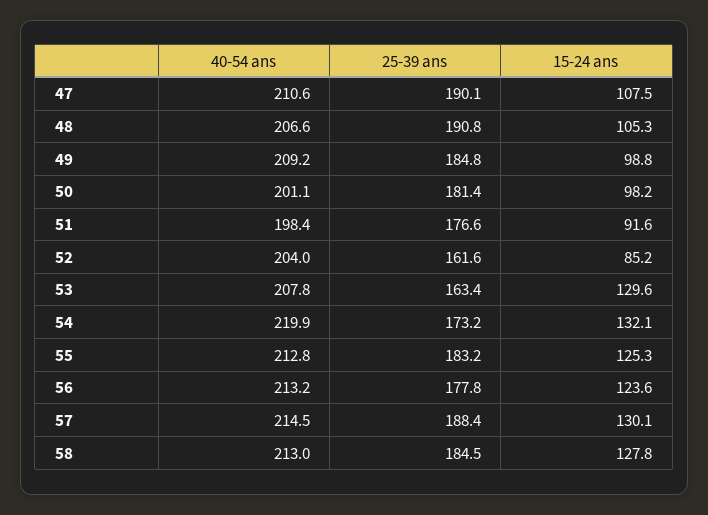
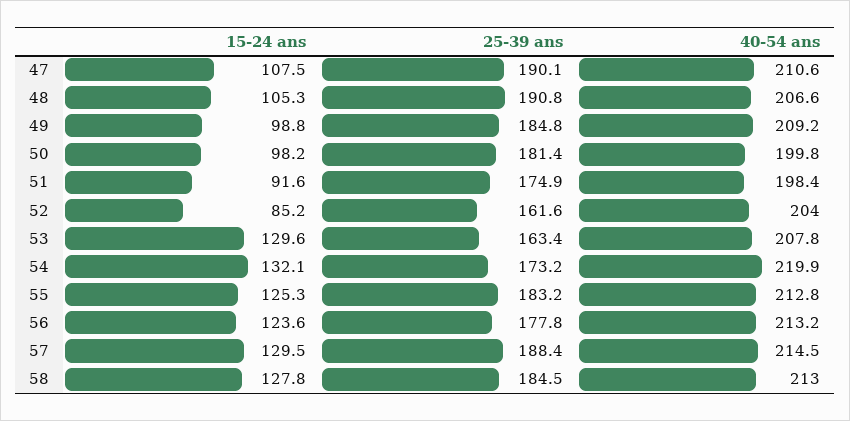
  {
    "40-54 ans": {
      "47": 210.6,
      "48": 206.6,
      "49": 209.2,
-     "50": 201.1,
+     "50": 199.8,
      "51": 198.4,
      "52": 204,
      "53": 207.8,
      "54": 219.9,
      "55": 212.8,
      "56": 213.2,
      "57": 214.5,
      "58": 213
    },
    "25-39 ans": {
      "47": 190.1,
      "48": 190.8,
      "49": 184.8,
      "50": 181.4,
-     "51": 176.6,
+     "51": 174.9,
      "52": 161.6,
      "53": 163.4,
      "54": 173.2,
      "55": 183.2,
      "56": 177.8,
      "57": 188.4,
      "58": 184.5
    },
    "15-24 ans": {
      "47": 107.5,
      "48": 105.3,
      "49": 98.8,
      "50": 98.2,
      "51": 91.6,
      "52": 85.2,
      "53": 129.6,
      "54": 132.1,
      "55": 125.3,
      "56": 123.6,
-     "57": 130.1,
+     "57": 129.5,
      "58": 127.8
    }
  }

